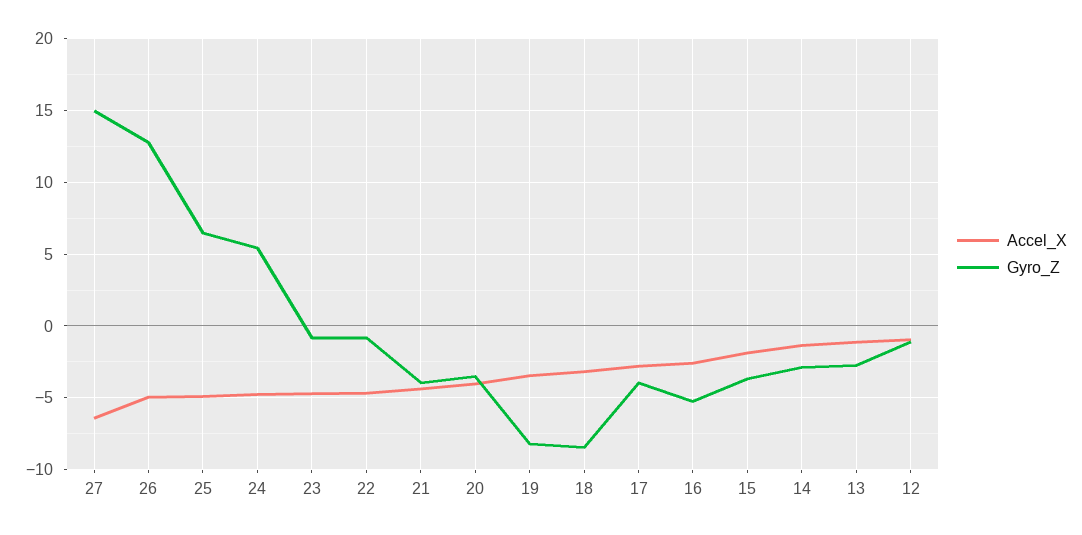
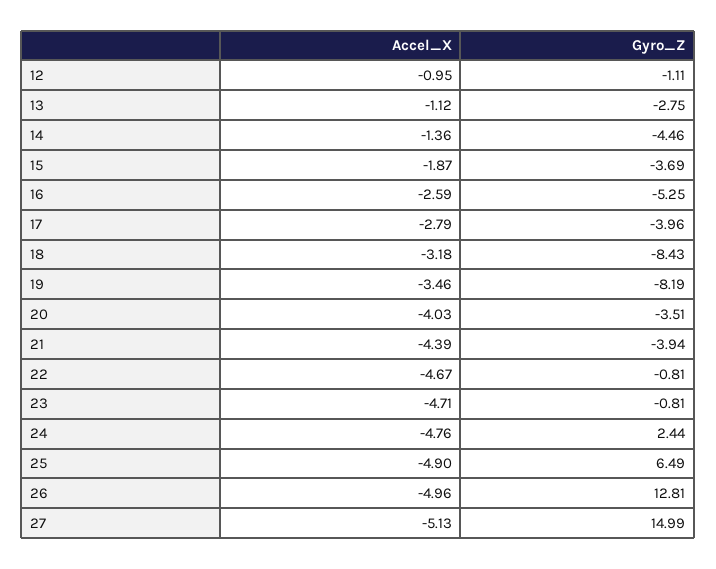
  {
    "Accel_X": {
-     "27": -6.5,
+     "27": -5.13,
      "26": -4.96,
      "25": -4.9,
      "24": -4.76,
      "23": -4.71,
      "22": -4.67,
      "21": -4.39,
      "20": -4.03,
      "19": -3.46,
      "18": -3.18,
      "17": -2.79,
      "16": -2.59,
      "15": -1.87,
      "14": -1.36,
      "13": -1.12,
      "12": -0.95
    },
    "Gyro_Z": {
      "27": 14.99,
      "26": 12.81,
      "25": 6.49,
-     "24": 5.5,
+     "24": 2.44,
      "23": -0.81,
      "22": -0.81,
      "21": -3.94,
      "20": -3.51,
      "19": -8.19,
      "18": -8.43,
      "17": -3.96,
      "16": -5.25,
      "15": -3.69,
-     "14": -3,
+     "14": -4.46,
      "13": -2.75,
      "12": -1.11
    }
  }

